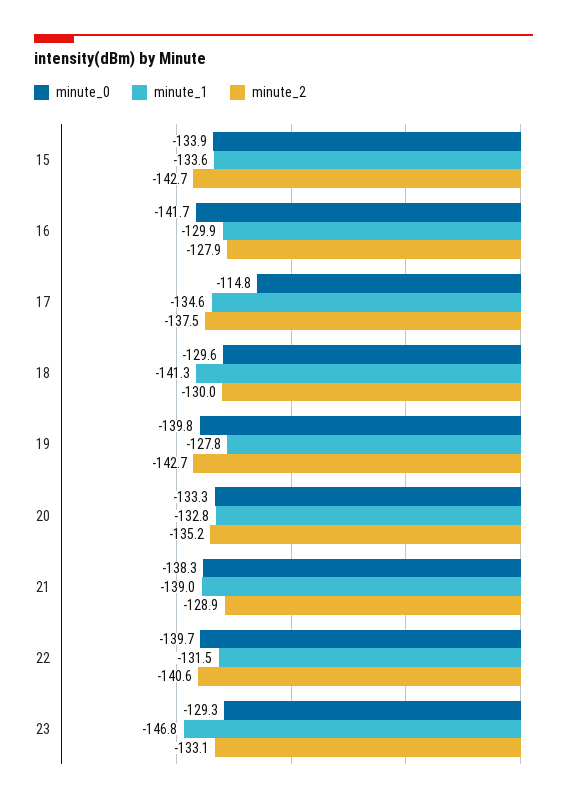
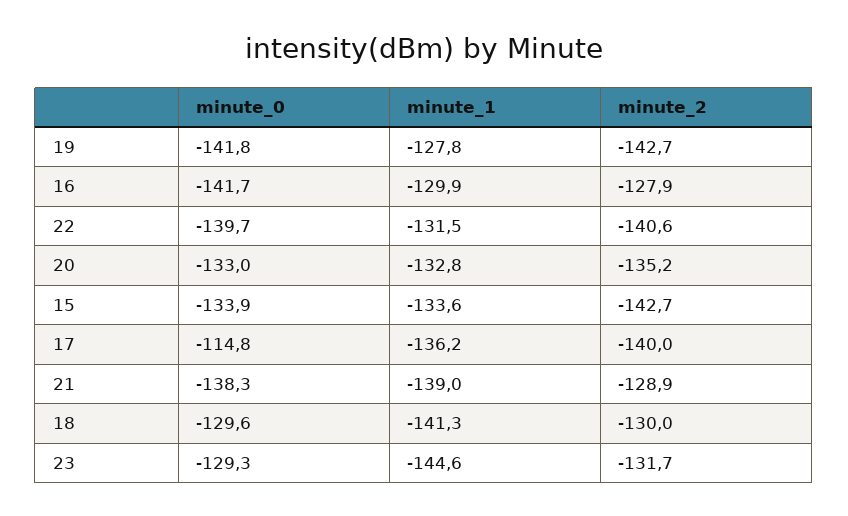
  {
    "minute_0": {
      "15": -133.9,
      "16": -141.7,
      "17": -114.8,
      "18": -129.6,
-     "19": -139.8,
+     "19": -141.8,
-     "20": -133.3,
+     "20": -133,
      "21": -138.3,
      "22": -139.7,
      "23": -129.3
    },
    "minute_1": {
      "15": -133.6,
      "16": -129.9,
-     "17": -134.6,
+     "17": -136.2,
      "18": -141.3,
      "19": -127.8,
      "20": -132.8,
      "21": -139,
      "22": -131.5,
-     "23": -146.8
+     "23": -144.6
    },
    "minute_2": {
      "15": -142.7,
      "16": -127.9,
-     "17": -137.5,
+     "17": -140,
      "18": -130,
      "19": -142.7,
      "20": -135.2,
      "21": -128.9,
      "22": -140.6,
-     "23": -133.1
+     "23": -131.7
    }
  }

